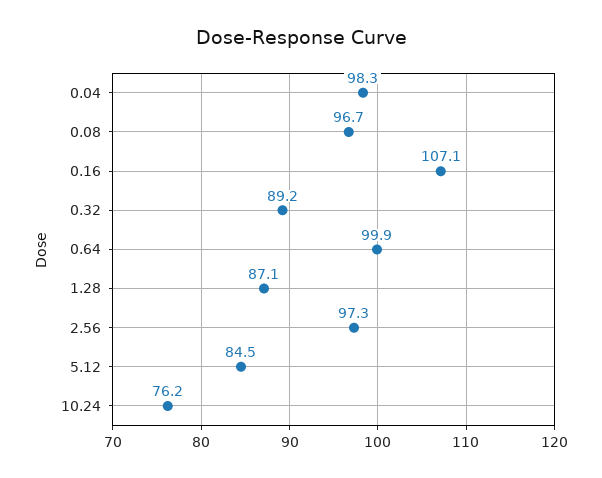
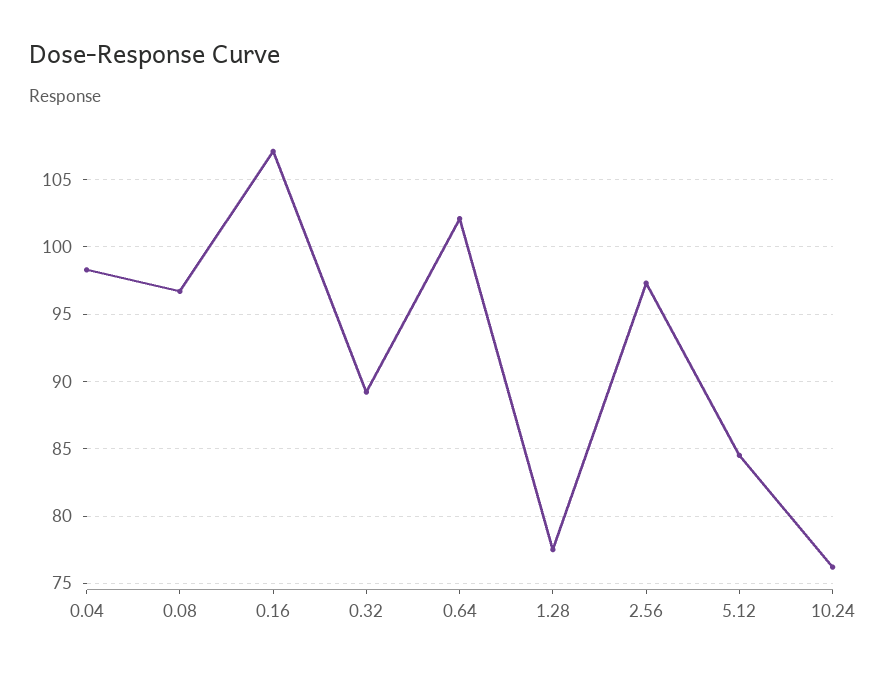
  {
    "0.04": 98.3,
    "0.08": 96.7,
    "0.16": 107.1,
    "0.32": 89.2,
-   "0.64": 99.9,
+   "0.64": 102,
-   "1.28": 87.1,
+   "1.28": 77.5,
    "2.56": 97.3,
    "5.12": 84.5,
    "10.24": 76.2
  }

